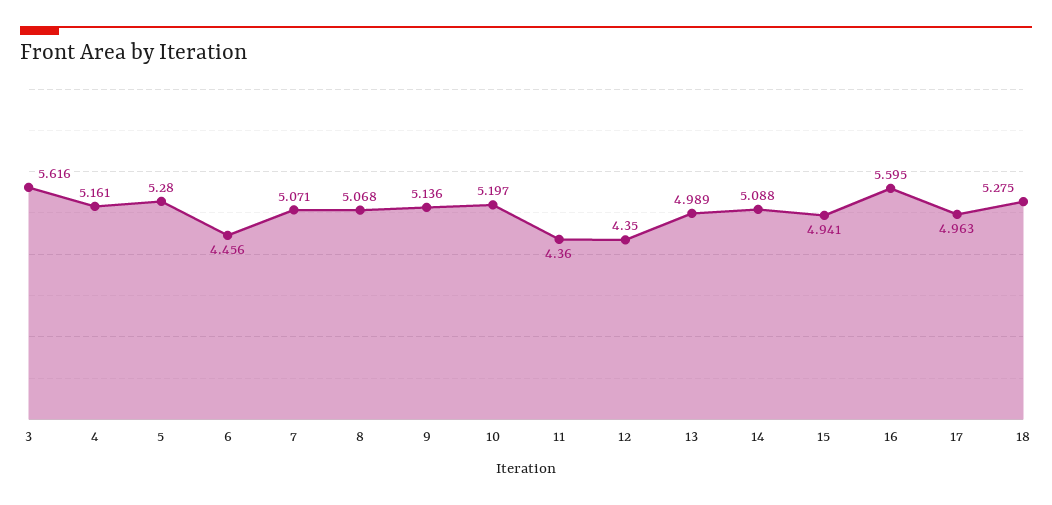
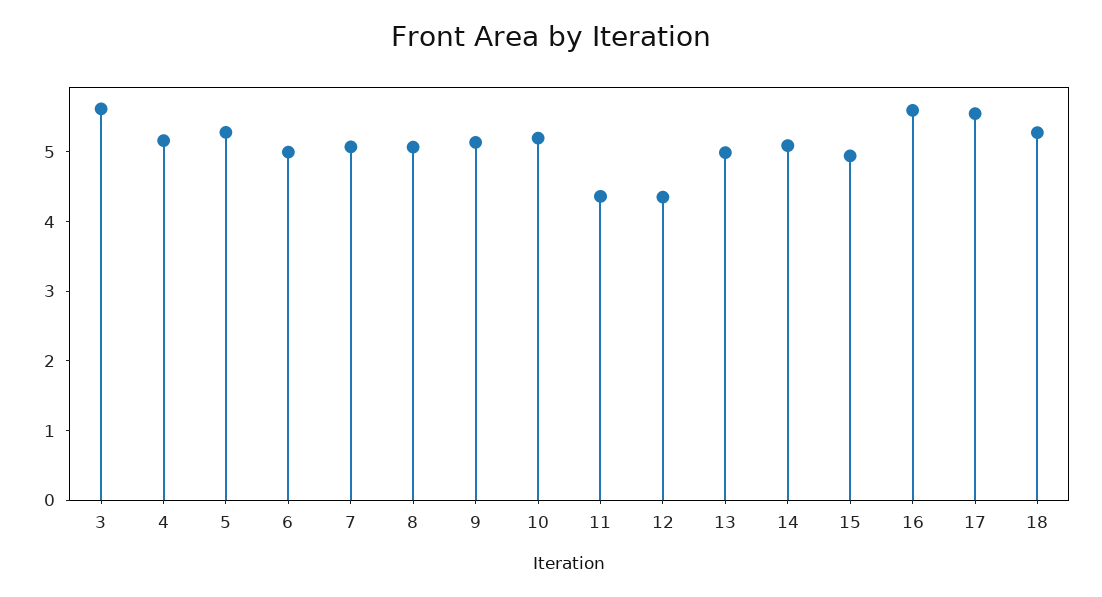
  {
    "3": 5.616,
    "4": 5.161,
    "5": 5.28,
-   "6": 4.456,
+   "6": 5,
    "7": 5.071,
    "8": 5.068,
    "9": 5.136,
    "10": 5.197,
    "11": 4.36,
    "12": 4.35,
    "13": 4.989,
    "14": 5.088,
    "15": 4.941,
    "16": 5.595,
-   "17": 4.963,
+   "17": 5.6,
    "18": 5.275
  }

